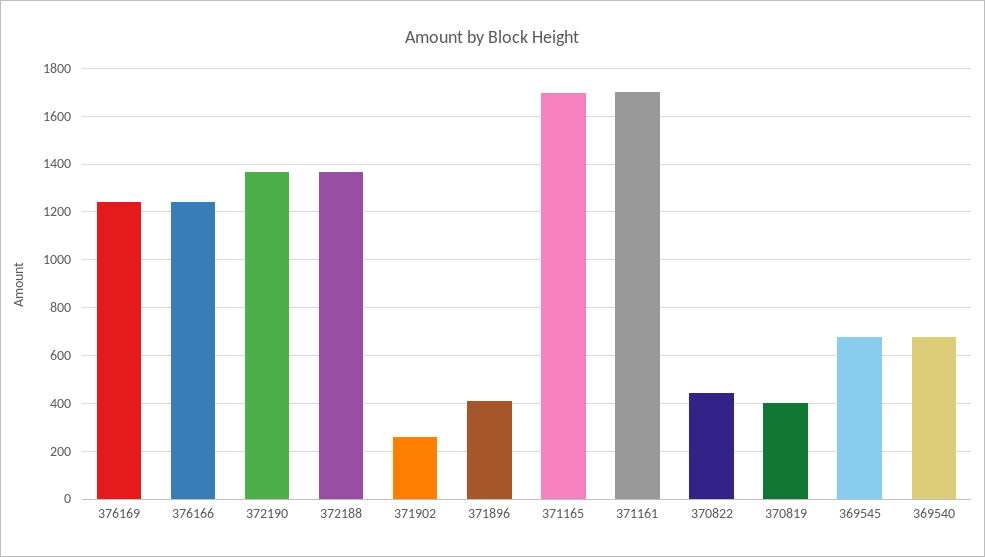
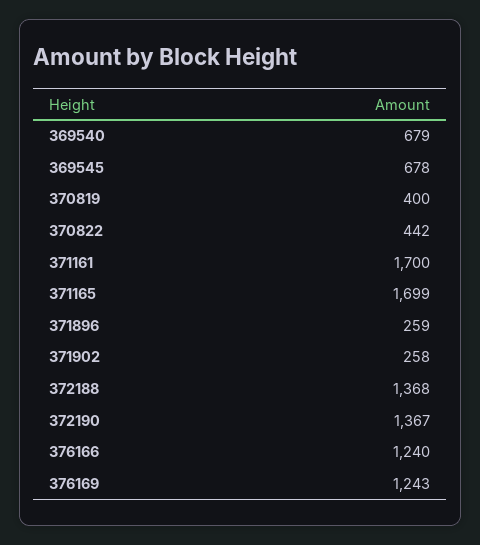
  {
    "376169": 1243,
    "376166": 1240,
    "372190": 1367,
    "372188": 1368,
    "371902": 258,
-   "371896": 400,
+   "371896": 259,
    "371165": 1699,
    "371161": 1700,
    "370822": 442,
    "370819": 400,
    "369545": 678,
    "369540": 679
  }

